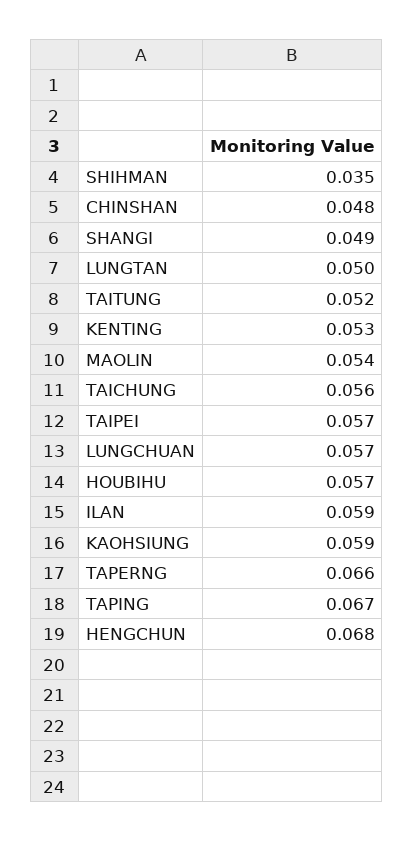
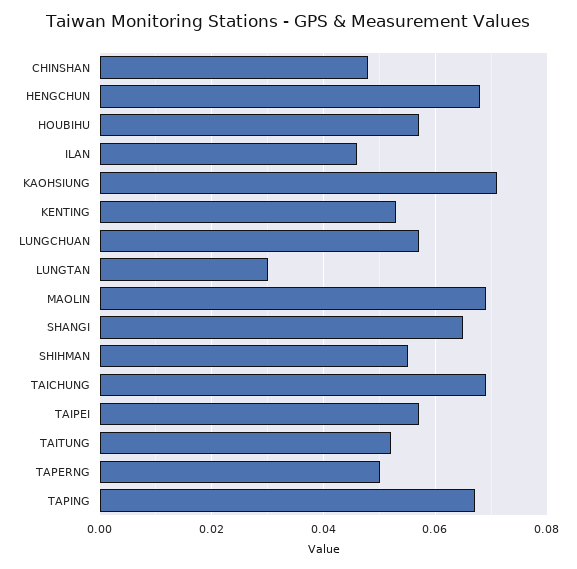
  {
-   "SHIHMAN": 0.035,
+   "SHIHMAN": 0.055,
    "CHINSHAN": 0.048,
-   "SHANGI": 0.049,
+   "SHANGI": 0.065,
-   "LUNGTAN": 0.05,
+   "LUNGTAN": 0.03,
    "TAITUNG": 0.052,
    "KENTING": 0.053,
-   "MAOLIN": 0.054,
+   "MAOLIN": 0.07,
-   "TAICHUNG": 0.056,
+   "TAICHUNG": 0.07,
    "TAIPEI": 0.057,
    "LUNGCHUAN": 0.057,
    "HOUBIHU": 0.057,
-   "ILAN": 0.059,
+   "ILAN": 0.045,
-   "KAOHSIUNG": 0.059,
+   "KAOHSIUNG": 0.07,
-   "TAPERNG": 0.066,
+   "TAPERNG": 0.05,
    "TAPING": 0.067,
    "HENGCHUN": 0.068
  }

